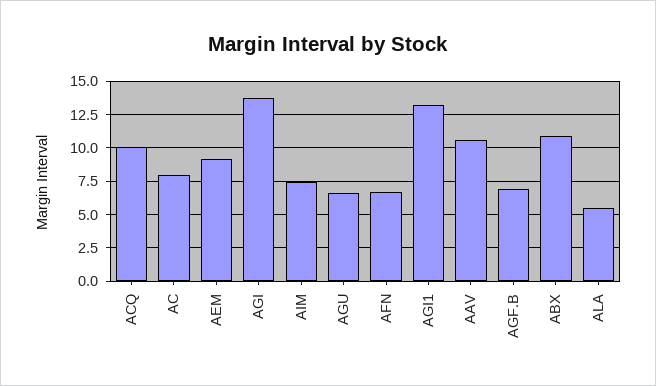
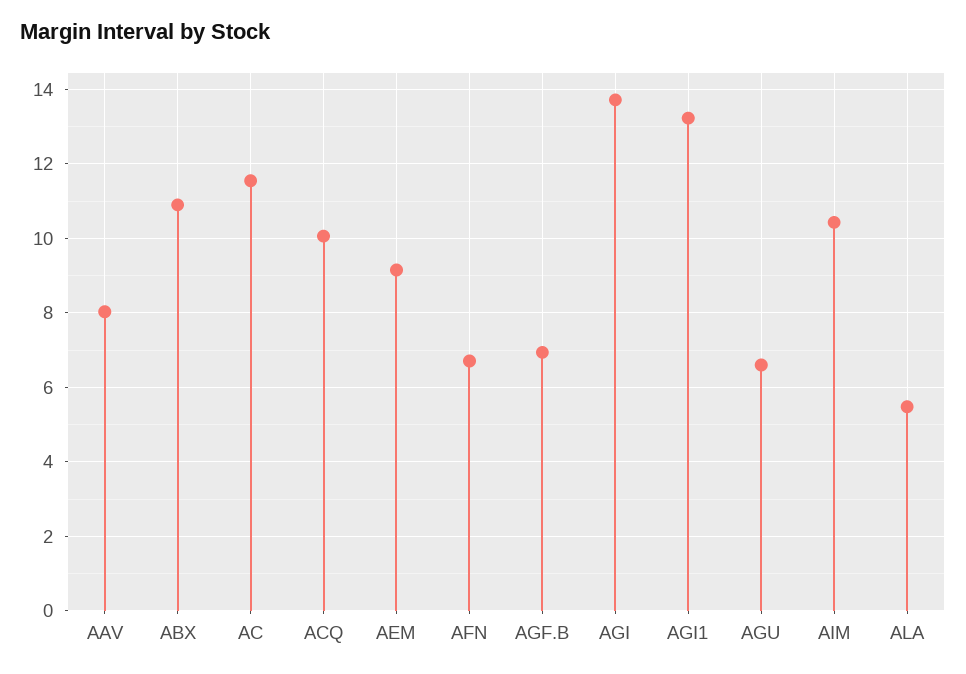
  {
    "ACQ": 10,
-   "AC": 8,
+   "AC": 11.6,
    "AEM": 9.2,
    "AGI": 13.8,
-   "AIM": 7.5,
+   "AIM": 10.4,
    "AGU": 6.6,
    "AFN": 6.8,
    "AGI1": 13.2,
-   "AAV": 10.5,
+   "AAV": 8,
    "AGF.B": 7,
    "ABX": 11,
    "ALA": 5.4
  }

